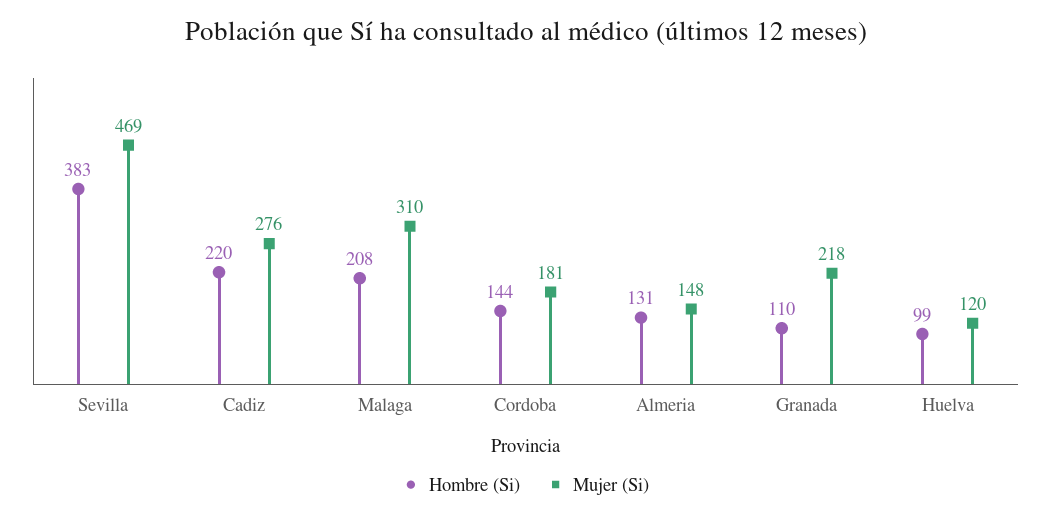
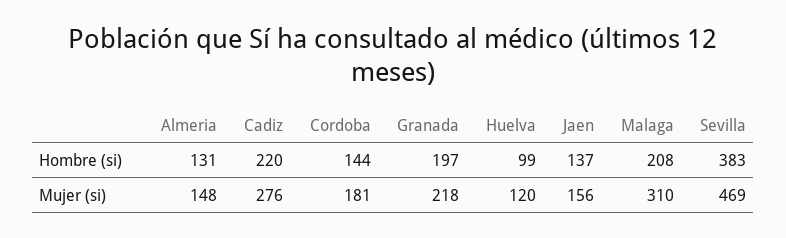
  {
    "Hombre (Si)": {
      "Sevilla": 383,
      "Cadiz": 220,
      "Malaga": 208,
      "Cordoba": 144,
      "Almeria": 131,
-     "Granada": 110,
+     "Granada": 197,
-     "Huelva": 99
+     "Huelva": 99,
+     "Jaen": 137
    },
    "Mujer (Si)": {
      "Sevilla": 469,
      "Cadiz": 276,
      "Malaga": 310,
      "Cordoba": 181,
      "Almeria": 148,
      "Granada": 218,
-     "Huelva": 120
+     "Huelva": 120,
+     "Jaen": 156
    }
  }

